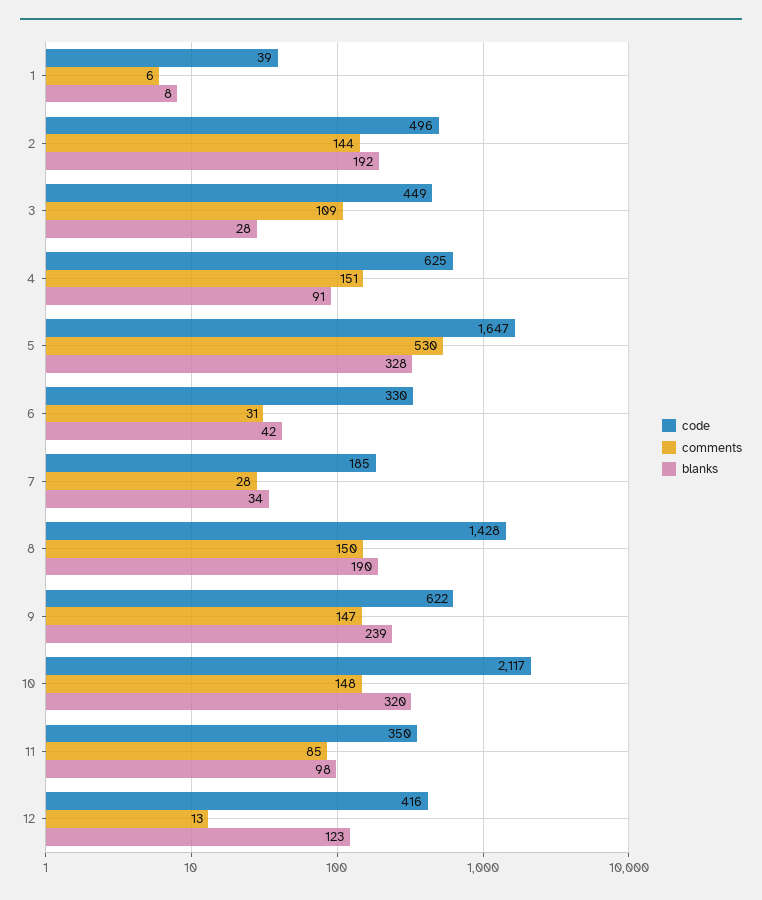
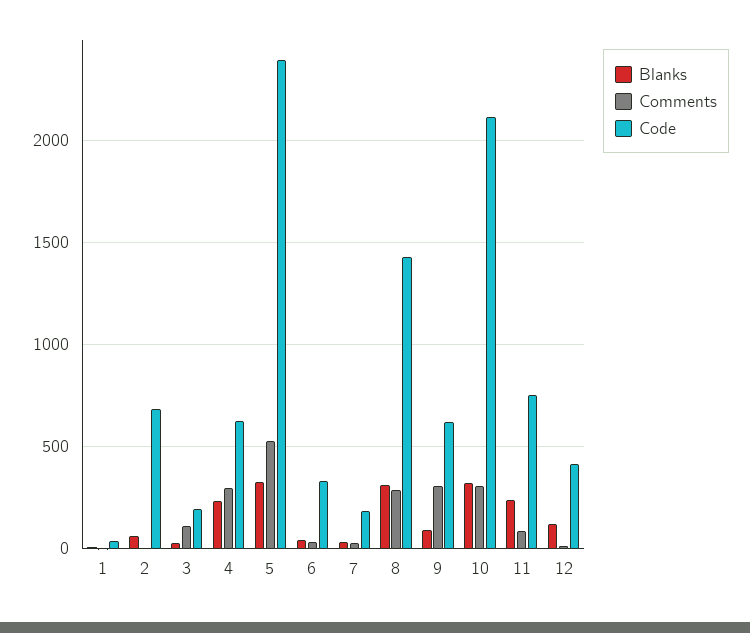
  {
    "code": {
      "1": 39,
-     "2": 496,
+     "2": 700,
-     "3": 449,
+     "3": 200,
      "4": 625,
-     "5": 1647,
+     "5": 2400,
      "6": 330,
      "7": 185,
      "8": 1428,
      "9": 622,
      "10": 2117,
-     "11": 350,
+     "11": 750,
      "12": 416
    },
    "comments": {
      "1": 6,
-     "2": 144,
+     "2": 0,
      "3": 109,
-     "4": 151,
+     "4": 300,
      "5": 530,
      "6": 31,
      "7": 28,
-     "8": 150,
+     "8": 300,
-     "9": 147,
+     "9": 300,
-     "10": 148,
+     "10": 300,
      "11": 85,
      "12": 13
    },
    "blanks": {
      "1": 8,
-     "2": 192,
+     "2": 50,
      "3": 28,
-     "4": 91,
+     "4": 250,
      "5": 328,
      "6": 42,
      "7": 34,
-     "8": 190,
+     "8": 300,
-     "9": 239,
+     "9": 100,
      "10": 320,
-     "11": 98,
+     "11": 250,
      "12": 123
    }
  }

